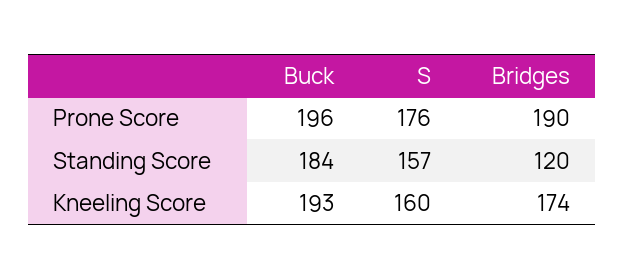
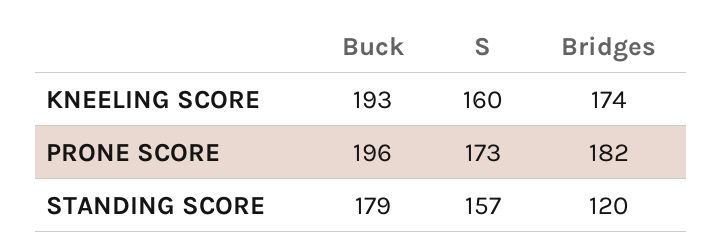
  {
    "Buck": {
      "Prone Score": 196,
-     "Standing Score": 184,
+     "Standing Score": 179,
      "Kneeling Score": 193
    },
    "S": {
-     "Prone Score": 176,
+     "Prone Score": 173,
      "Standing Score": 157,
      "Kneeling Score": 160
    },
    "Bridges": {
-     "Prone Score": 190,
+     "Prone Score": 182,
      "Standing Score": 120,
      "Kneeling Score": 174
    }
  }

